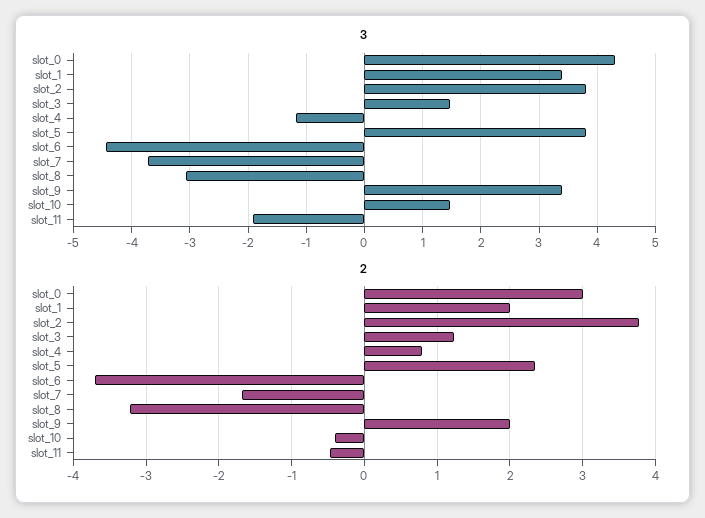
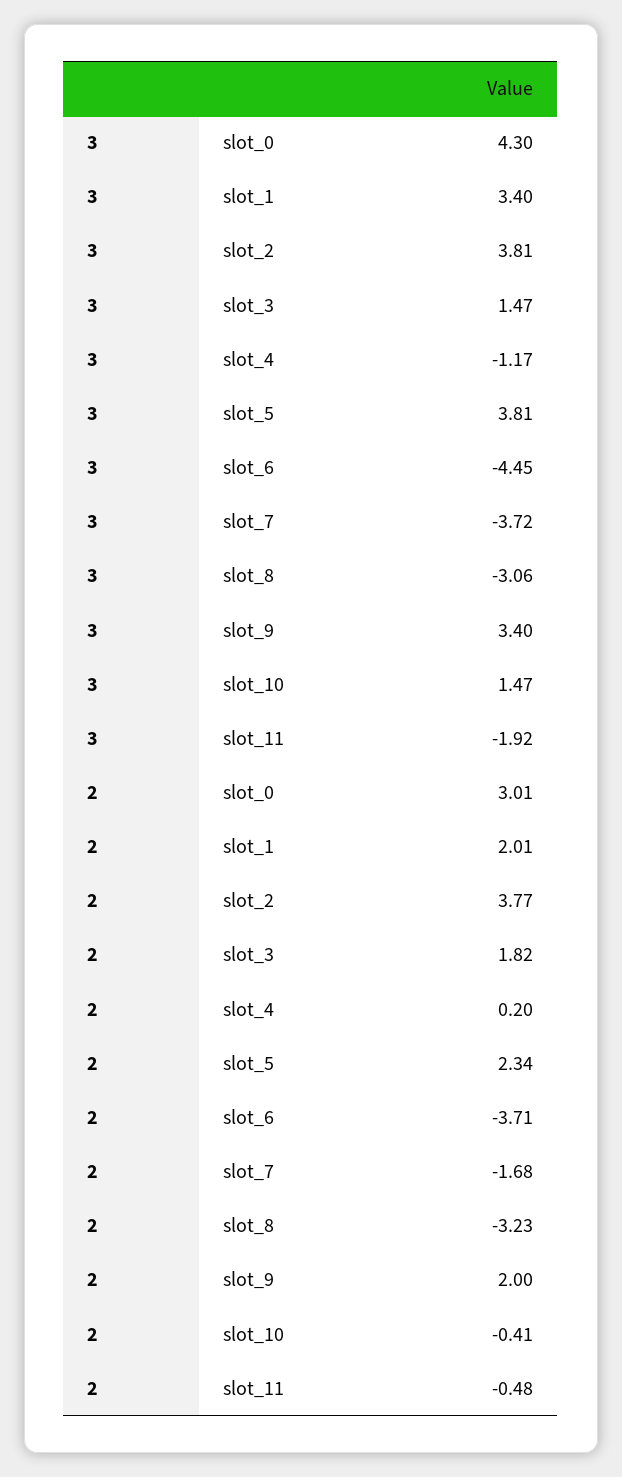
  {
    "3": {
      "slot_0": 4.3,
      "slot_1": 3.4,
      "slot_2": 3.81,
      "slot_3": 1.47,
      "slot_4": -1.17,
      "slot_5": 3.81,
      "slot_6": -4.45,
      "slot_7": -3.72,
      "slot_8": -3.06,
      "slot_9": 3.4,
      "slot_10": 1.47,
      "slot_11": -1.92
    },
    "2": {
      "slot_0": 3.01,
      "slot_1": 2.01,
      "slot_2": 3.77,
-     "slot_3": 1.2,
+     "slot_3": 1.82,
-     "slot_4": 0.8,
+     "slot_4": 0.2,
      "slot_5": 2.34,
      "slot_6": -3.71,
      "slot_7": -1.68,
      "slot_8": -3.23,
      "slot_9": 2,
      "slot_10": -0.41,
      "slot_11": -0.48
    }
  }

